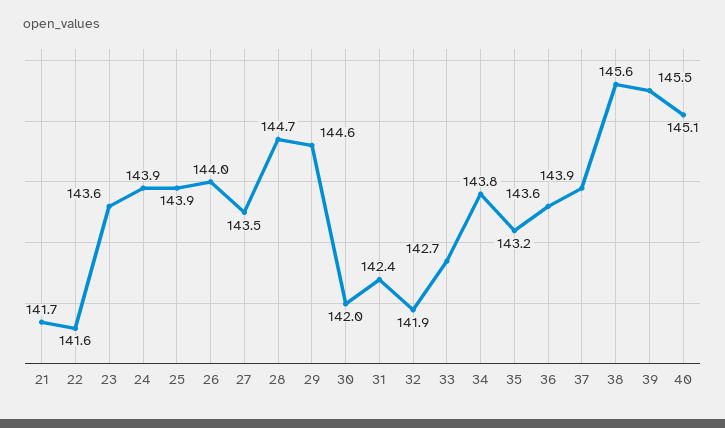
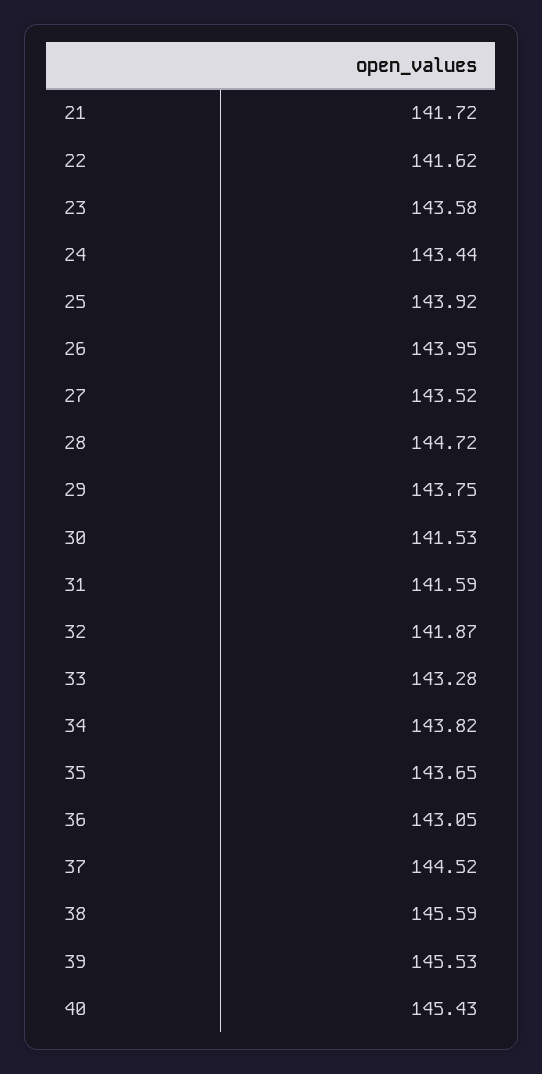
  {
    "21": 141.72,
    "22": 141.62,
    "23": 143.58,
-   "24": 143.9,
+   "24": 143.44,
    "25": 143.92,
    "26": 143.95,
    "27": 143.52,
    "28": 144.72,
-   "29": 144.6,
+   "29": 143.75,
-   "30": 142,
+   "30": 141.53,
-   "31": 142.4,
+   "31": 141.59,
    "32": 141.87,
-   "33": 142.7,
+   "33": 143.28,
    "34": 143.82,
-   "35": 143.2,
+   "35": 143.65,
-   "36": 143.6,
+   "36": 143.05,
-   "37": 143.9,
+   "37": 144.52,
    "38": 145.59,
    "39": 145.53,
-   "40": 145.1
+   "40": 145.43
  }

